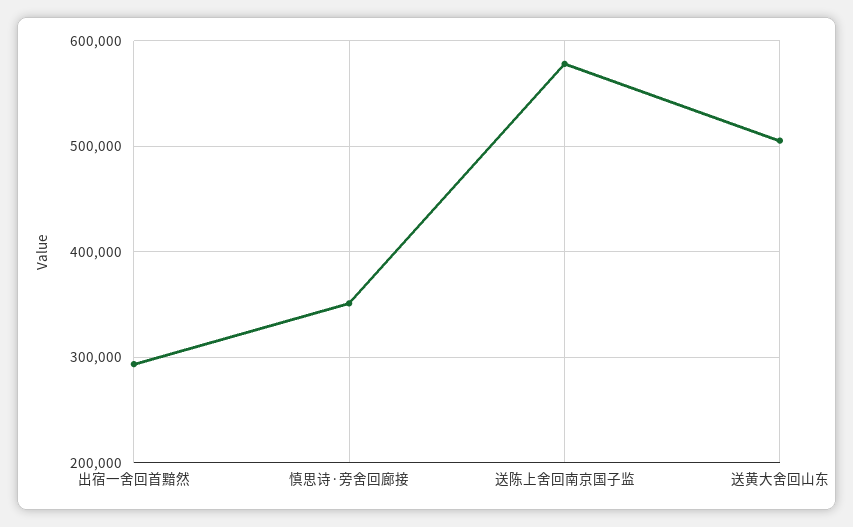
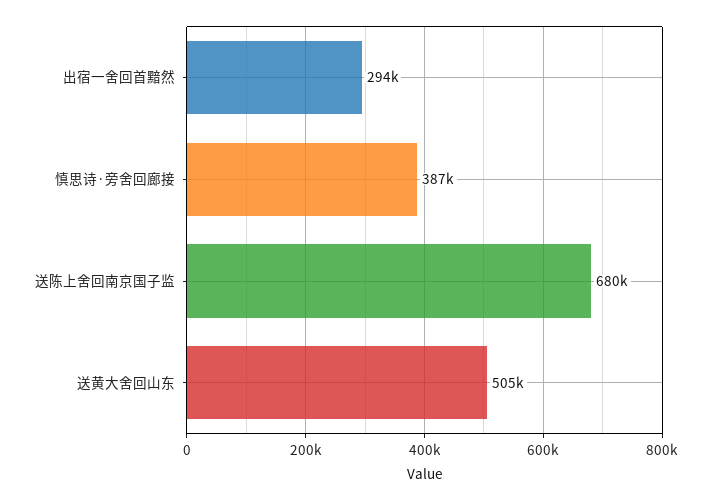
  {
    "出宿一舍回首黯然": 294000,
-   "慎思诗·旁舍回廊接": 350000,
+   "慎思诗·旁舍回廊接": 387000,
-   "送陈上舍回南京国子监": 580000,
+   "送陈上舍回南京国子监": 680000,
    "送黄大舍回山东": 505000
  }

